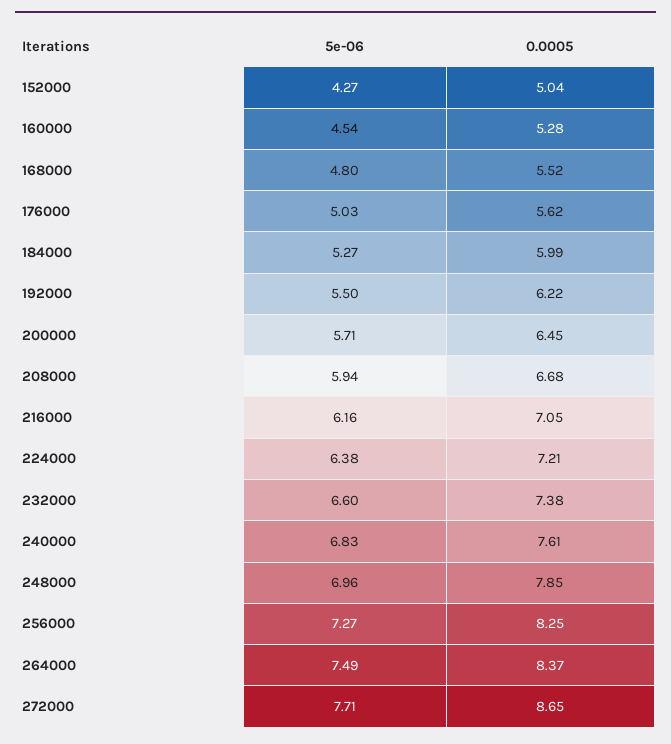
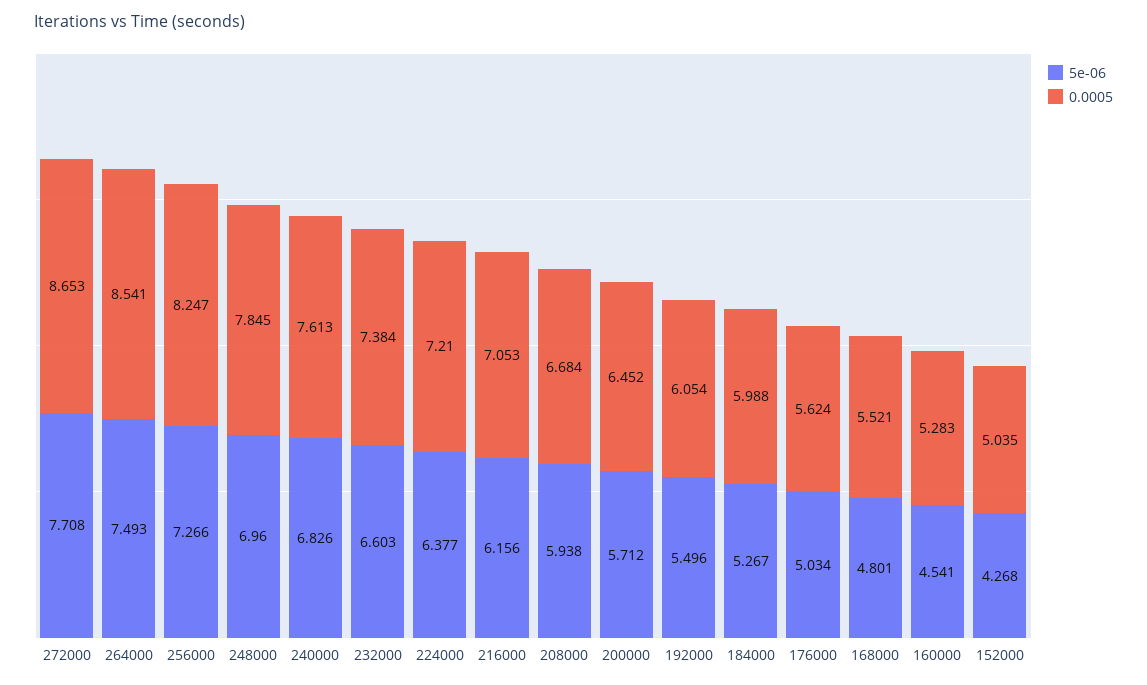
  {
    "5e-06": {
      "152000": 4.268,
      "160000": 4.541,
      "168000": 4.801,
      "176000": 5.034,
      "184000": 5.267,
      "192000": 5.496,
      "200000": 5.712,
      "208000": 5.938,
      "216000": 6.156,
      "224000": 6.377,
      "232000": 6.603,
      "240000": 6.826,
      "248000": 6.96,
      "256000": 7.266,
      "264000": 7.493,
      "272000": 7.708
    },
    "0.0005": {
      "152000": 5.035,
      "160000": 5.283,
      "168000": 5.521,
      "176000": 5.624,
      "184000": 5.988,
-     "192000": 6.22,
+     "192000": 6.054,
      "200000": 6.452,
      "208000": 6.684,
      "216000": 7.053,
      "224000": 7.21,
      "232000": 7.384,
      "240000": 7.613,
      "248000": 7.845,
      "256000": 8.247,
-     "264000": 8.37,
+     "264000": 8.541,
      "272000": 8.653
    }
  }

